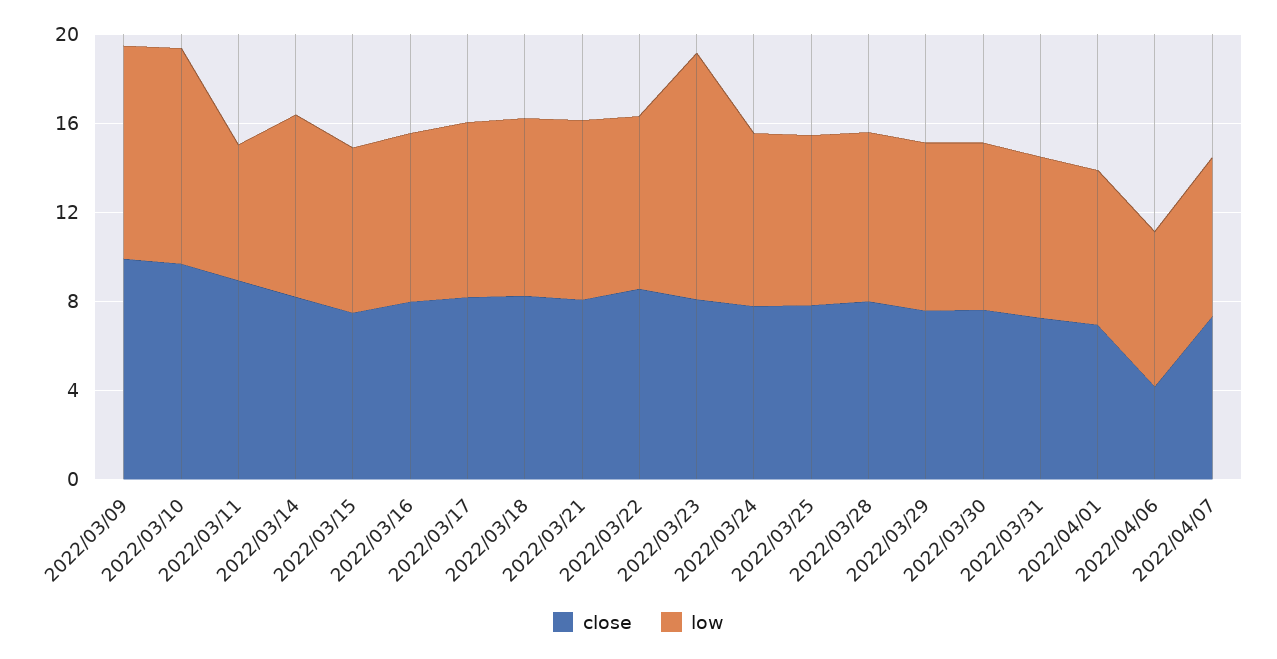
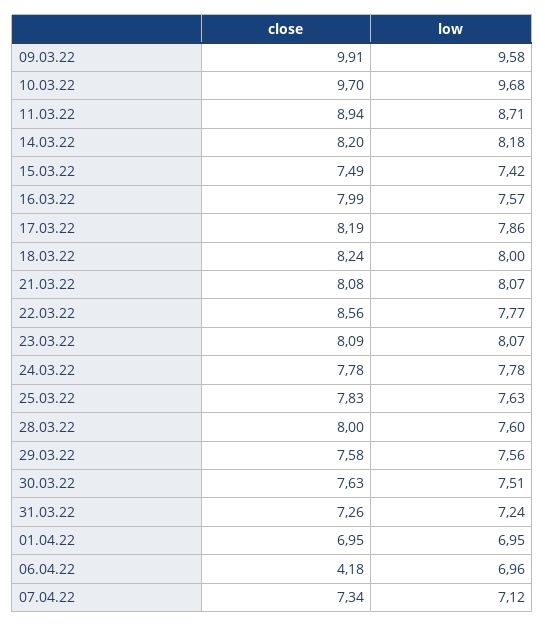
  {
    "close": {
      "2022/03/09": 9.91,
      "2022/03/10": 9.7,
      "2022/03/11": 8.94,
      "2022/03/14": 8.2,
      "2022/03/15": 7.49,
      "2022/03/16": 7.99,
      "2022/03/17": 8.19,
      "2022/03/18": 8.24,
      "2022/03/21": 8.08,
      "2022/03/22": 8.56,
      "2022/03/23": 8.09,
      "2022/03/24": 7.78,
      "2022/03/25": 7.83,
      "2022/03/28": 8,
      "2022/03/29": 7.58,
      "2022/03/30": 7.63,
      "2022/03/31": 7.26,
      "2022/04/01": 6.95,
      "2022/04/06": 4.18,
      "2022/04/07": 7.34
    },
    "low": {
      "2022/03/09": 9.58,
      "2022/03/10": 9.68,
-     "2022/03/11": 6,
+     "2022/03/11": 8.71,
      "2022/03/14": 8.18,
      "2022/03/15": 7.42,
      "2022/03/16": 7.57,
      "2022/03/17": 7.86,
      "2022/03/18": 8,
      "2022/03/21": 8.07,
      "2022/03/22": 7.77,
-     "2022/03/23": 11,
+     "2022/03/23": 8.07,
      "2022/03/24": 7.78,
      "2022/03/25": 7.63,
      "2022/03/28": 7.6,
      "2022/03/29": 7.56,
      "2022/03/30": 7.51,
      "2022/03/31": 7.24,
      "2022/04/01": 6.95,
      "2022/04/06": 6.96,
      "2022/04/07": 7.12
    }
  }

